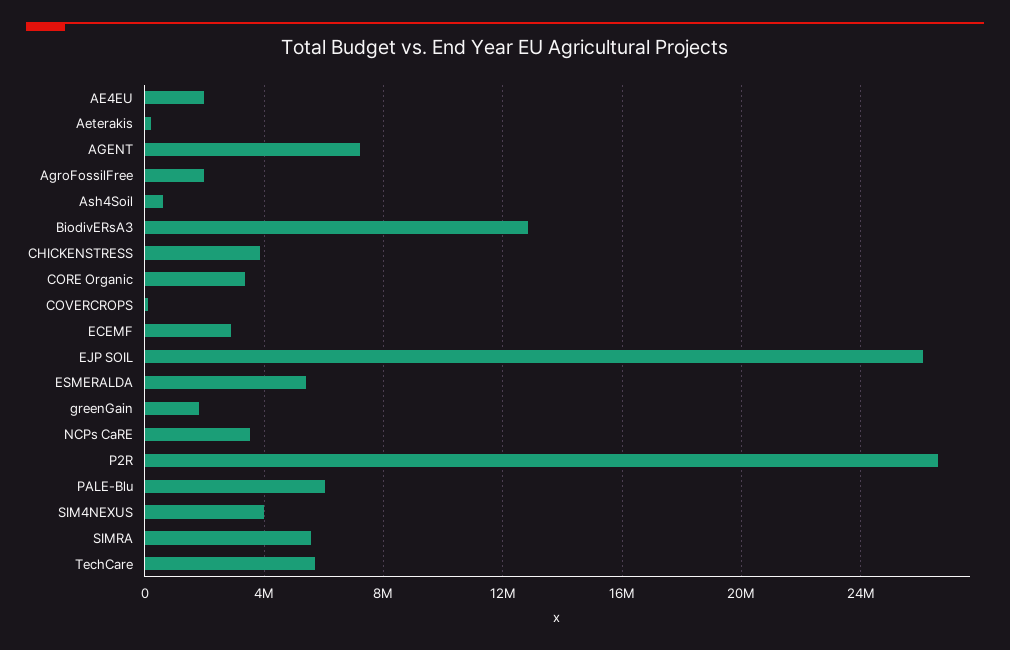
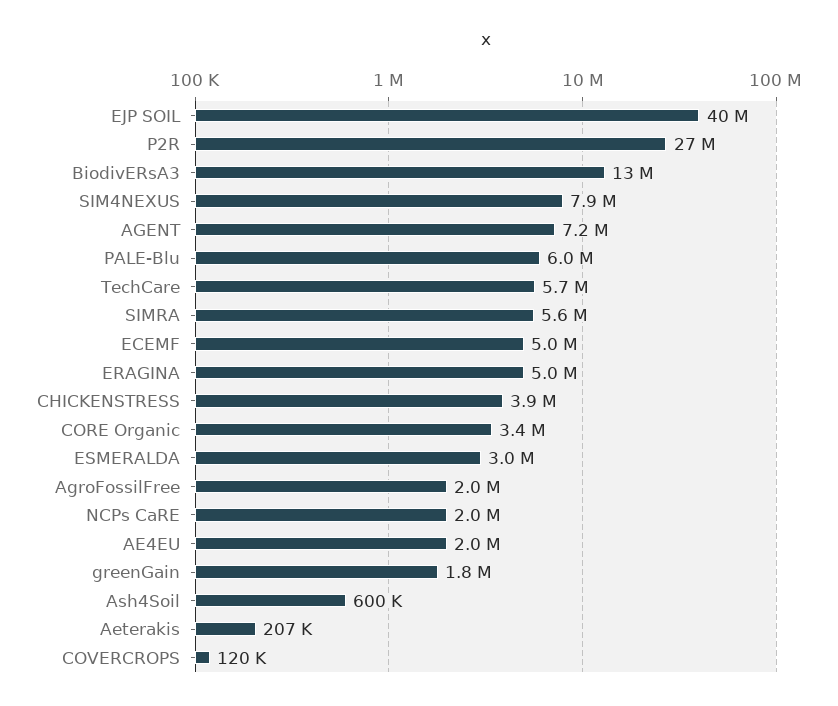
  {
    "AE4EU": 2000000,
    "Aeterakis": 207000,
    "AGENT": 7200000,
    "AgroFossilFree": 2000000,
    "Ash4Soil": 600000,
    "BiodivERsA3": 13000000,
    "CHICKENSTRESS": 3900000,
    "CORE Organic": 3400000,
    "COVERCROPS": 120000,
-   "ECEMF": 3000000,
+   "ECEMF": 5000000,
-   "EJP SOIL": 26000000,
+   "EJP SOIL": 40000000,
-   "ESMERALDA": 5500000,
+   "ESMERALDA": 3000000,
    "greenGain": 1800000,
-   "NCPs CaRE": 3500000,
+   "NCPs CaRE": 2000000,
    "P2R": 27000000,
    "PALE-Blu": 6000000,
-   "SIM4NEXUS": 4000000,
+   "SIM4NEXUS": 7900000,
    "SIMRA": 5600000,
-   "TechCare": 5700000
+   "TechCare": 5700000,
+   "ERAGINA": 5000000
  }

